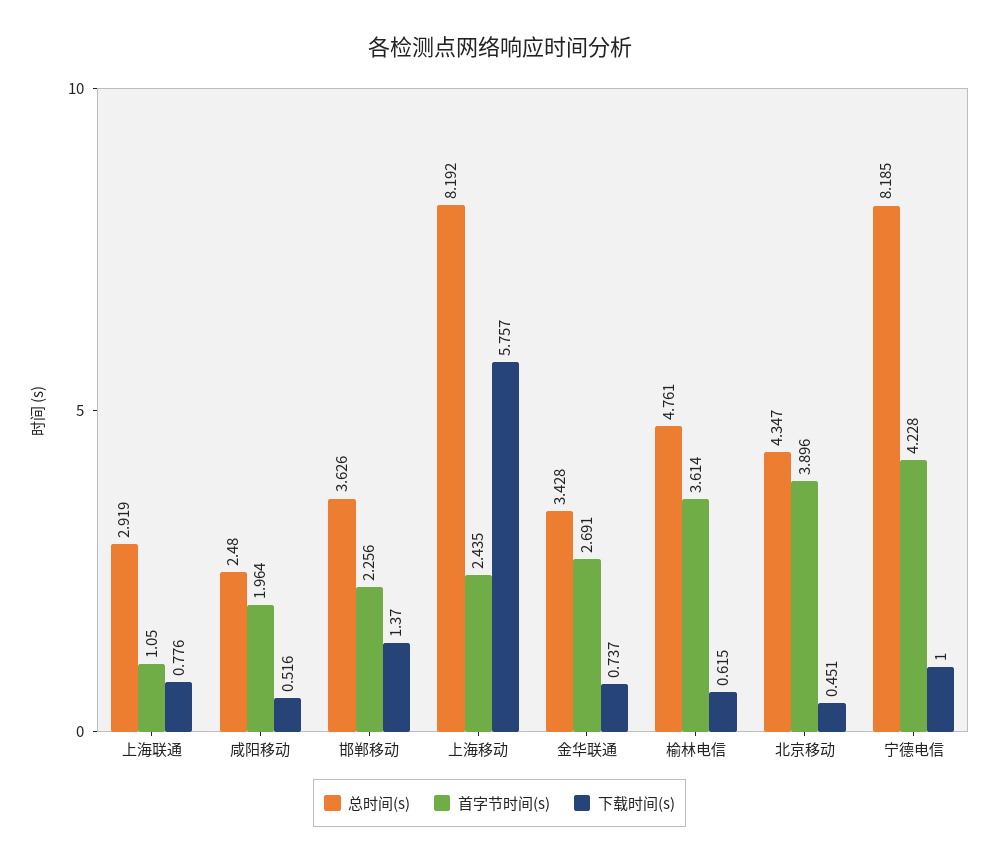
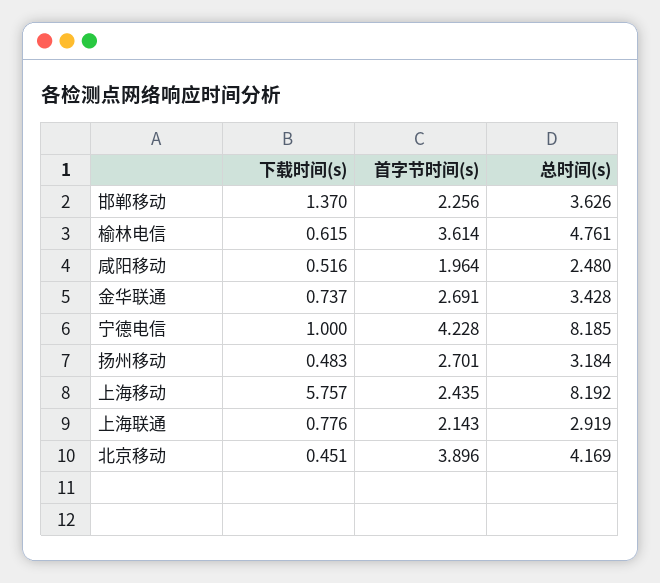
  {
    "总时间(s)": {
      "上海联通": 2.919,
      "咸阳移动": 2.48,
      "邯郸移动": 3.626,
      "上海移动": 8.192,
      "金华联通": 3.428,
      "榆林电信": 4.761,
-     "北京移动": 4.347,
+     "北京移动": 4.169,
-     "宁德电信": 8.185
+     "宁德电信": 8.185,
+     "扬州移动": 3.184
    },
    "首字节时间(s)": {
-     "上海联通": 1.05,
+     "上海联通": 2.143,
      "咸阳移动": 1.964,
      "邯郸移动": 2.256,
      "上海移动": 2.435,
      "金华联通": 2.691,
      "榆林电信": 3.614,
      "北京移动": 3.896,
-     "宁德电信": 4.228
+     "宁德电信": 4.228,
+     "扬州移动": 2.701
    },
    "下载时间(s)": {
      "上海联通": 0.776,
      "咸阳移动": 0.516,
      "邯郸移动": 1.37,
      "上海移动": 5.757,
      "金华联通": 0.737,
      "榆林电信": 0.615,
      "北京移动": 0.451,
-     "宁德电信": 1
+     "宁德电信": 1,
+     "扬州移动": 0.483
    }
  }

